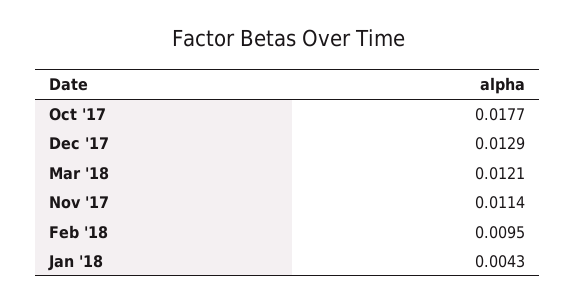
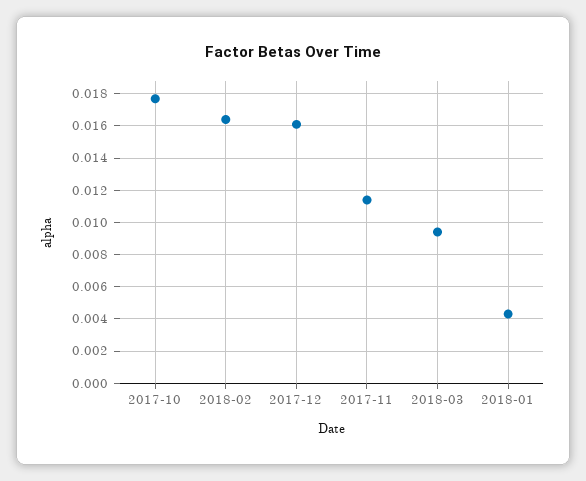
  {
    "Oct '17": 0.0177,
-   "Dec '17": 0.0129,
+   "Dec '17": 0.016,
-   "Mar '18": 0.0121,
+   "Mar '18": 0.0095,
    "Nov '17": 0.0114,
-   "Feb '18": 0.0095,
+   "Feb '18": 0.0165,
    "Jan '18": 0.0043
  }

